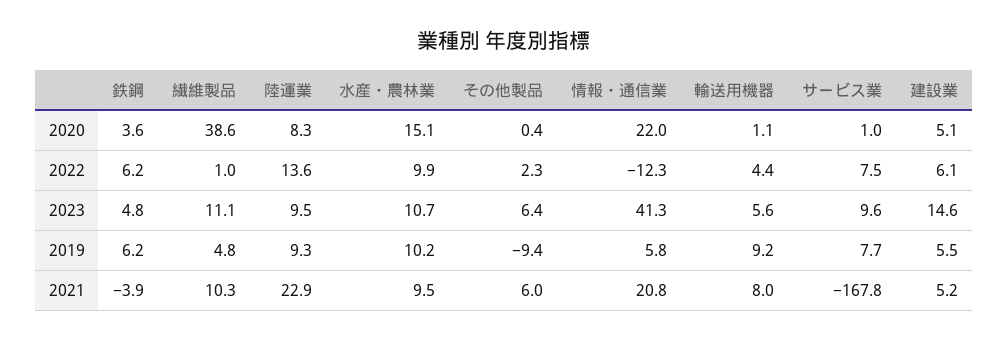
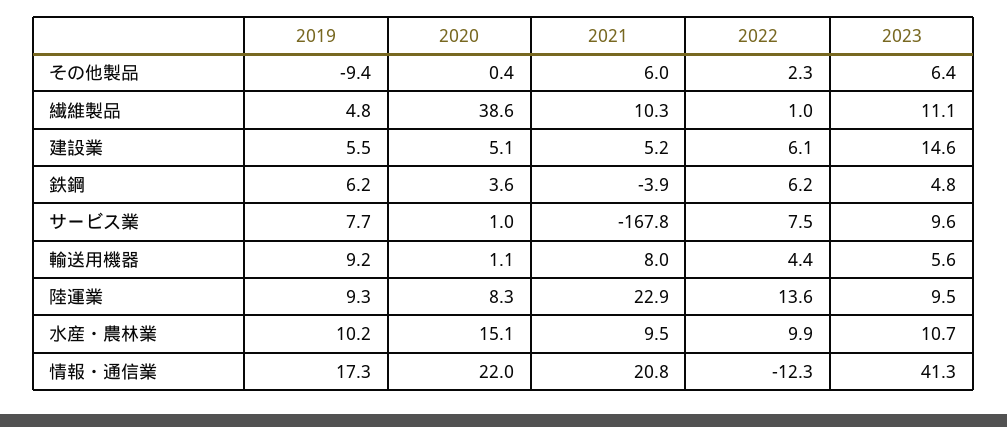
  {
    "鉄鋼": {
      "2020": 3.6,
      "2022": 6.2,
      "2023": 4.8,
      "2019": 6.2,
      "2021": -3.9
    },
    "繊維製品": {
      "2020": 38.6,
      "2022": 1,
      "2023": 11.1,
      "2019": 4.8,
      "2021": 10.3
    },
    "陸運業": {
      "2020": 8.3,
      "2022": 13.6,
      "2023": 9.5,
      "2019": 9.3,
      "2021": 22.9
    },
    "水産・農林業": {
      "2020": 15.1,
      "2022": 9.9,
      "2023": 10.7,
      "2019": 10.2,
      "2021": 9.5
    },
    "その他製品": {
      "2020": 0.4,
      "2022": 2.3,
      "2023": 6.4,
      "2019": -9.4,
      "2021": 6
    },
    "情報・通信業": {
      "2020": 22,
      "2022": -12.3,
      "2023": 41.3,
-     "2019": 5.8,
+     "2019": 17.3,
      "2021": 20.8
    },
    "輸送用機器": {
      "2020": 1.1,
      "2022": 4.4,
      "2023": 5.6,
      "2019": 9.2,
      "2021": 8
    },
    "サービス業": {
      "2020": 1,
      "2022": 7.5,
      "2023": 9.6,
      "2019": 7.7,
      "2021": -167.8
    },
    "建設業": {
      "2020": 5.1,
      "2022": 6.1,
      "2023": 14.6,
      "2019": 5.5,
      "2021": 5.2
    }
  }

